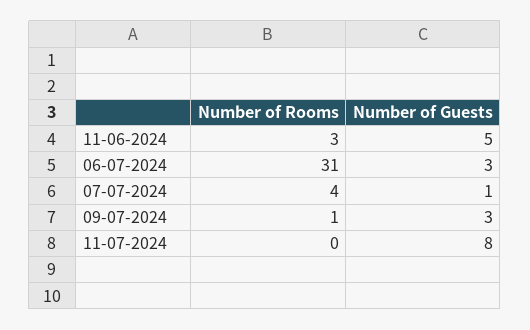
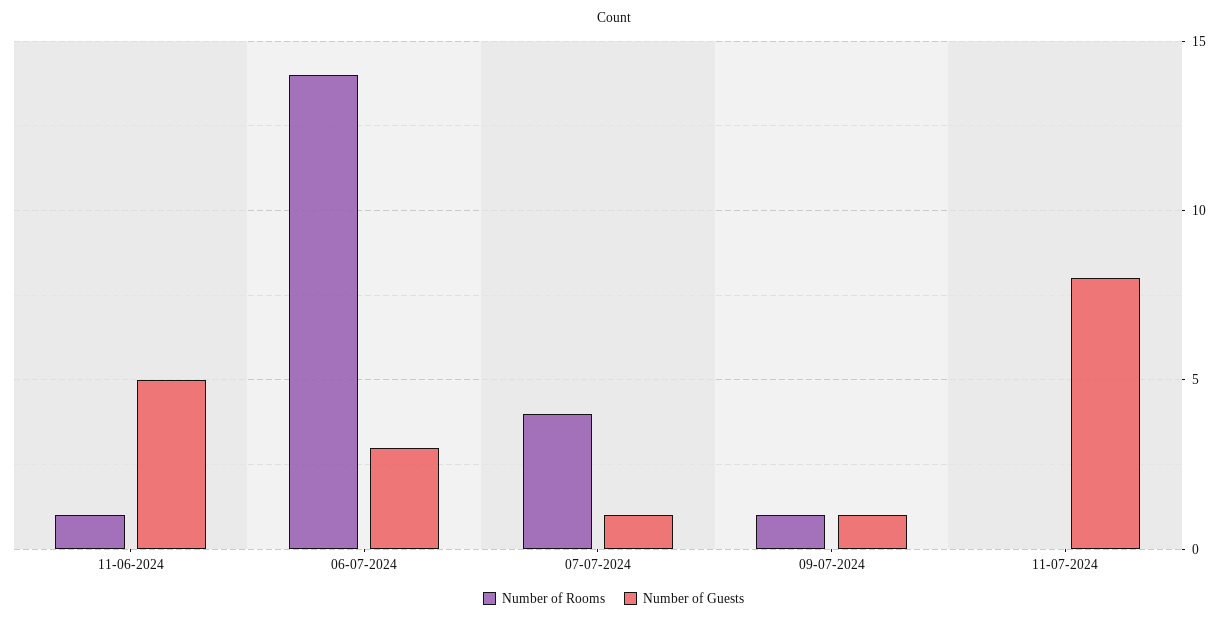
  {
    "Number of Rooms": {
-     "11-06-2024": 3,
+     "11-06-2024": 1,
-     "06-07-2024": 31,
+     "06-07-2024": 14,
      "07-07-2024": 4,
      "09-07-2024": 1,
      "11-07-2024": 0
    },
    "Number of Guests": {
      "11-06-2024": 5,
      "06-07-2024": 3,
      "07-07-2024": 1,
-     "09-07-2024": 3,
+     "09-07-2024": 1,
      "11-07-2024": 8
    }
  }

